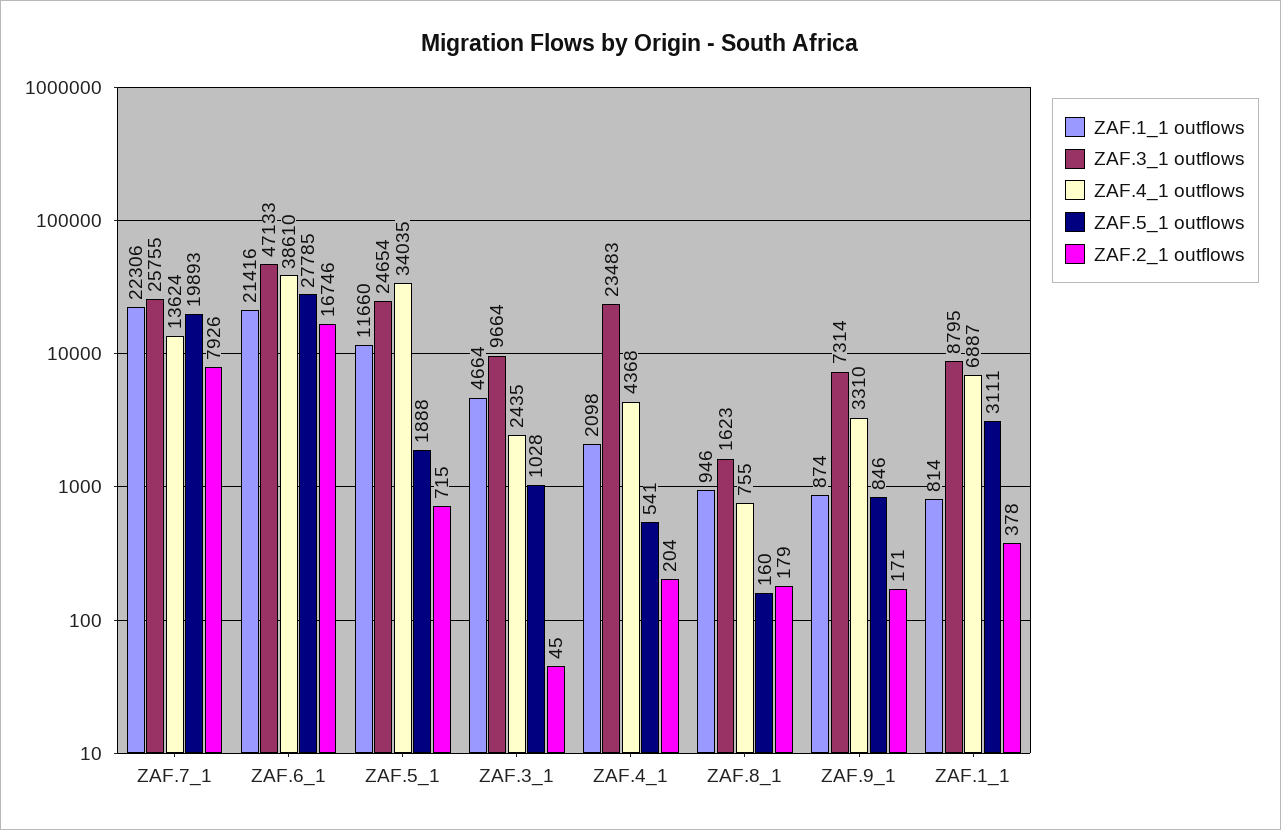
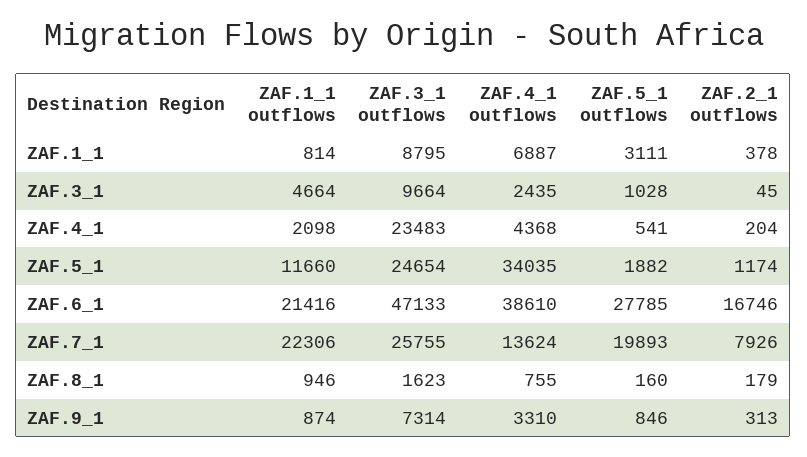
  {
    "ZAF.1_1 outflows": {
      "ZAF.7_1": 22306,
      "ZAF.6_1": 21416,
      "ZAF.5_1": 11660,
      "ZAF.3_1": 4664,
      "ZAF.4_1": 2098,
      "ZAF.8_1": 946,
      "ZAF.9_1": 874,
      "ZAF.1_1": 814
    },
    "ZAF.3_1 outflows": {
      "ZAF.7_1": 25755,
      "ZAF.6_1": 47133,
      "ZAF.5_1": 24654,
      "ZAF.3_1": 9664,
      "ZAF.4_1": 23483,
      "ZAF.8_1": 1623,
      "ZAF.9_1": 7314,
      "ZAF.1_1": 8795
    },
    "ZAF.4_1 outflows": {
      "ZAF.7_1": 13624,
      "ZAF.6_1": 38610,
      "ZAF.5_1": 34035,
      "ZAF.3_1": 2435,
      "ZAF.4_1": 4368,
      "ZAF.8_1": 755,
      "ZAF.9_1": 3310,
      "ZAF.1_1": 6887
    },
    "ZAF.5_1 outflows": {
      "ZAF.7_1": 19893,
      "ZAF.6_1": 27785,
-     "ZAF.5_1": 1888,
+     "ZAF.5_1": 1882,
      "ZAF.3_1": 1028,
      "ZAF.4_1": 541,
      "ZAF.8_1": 160,
      "ZAF.9_1": 846,
      "ZAF.1_1": 3111
    },
    "ZAF.2_1 outflows": {
      "ZAF.7_1": 7926,
      "ZAF.6_1": 16746,
-     "ZAF.5_1": 715,
+     "ZAF.5_1": 1174,
      "ZAF.3_1": 45,
      "ZAF.4_1": 204,
      "ZAF.8_1": 179,
-     "ZAF.9_1": 171,
+     "ZAF.9_1": 313,
      "ZAF.1_1": 378
    }
  }

